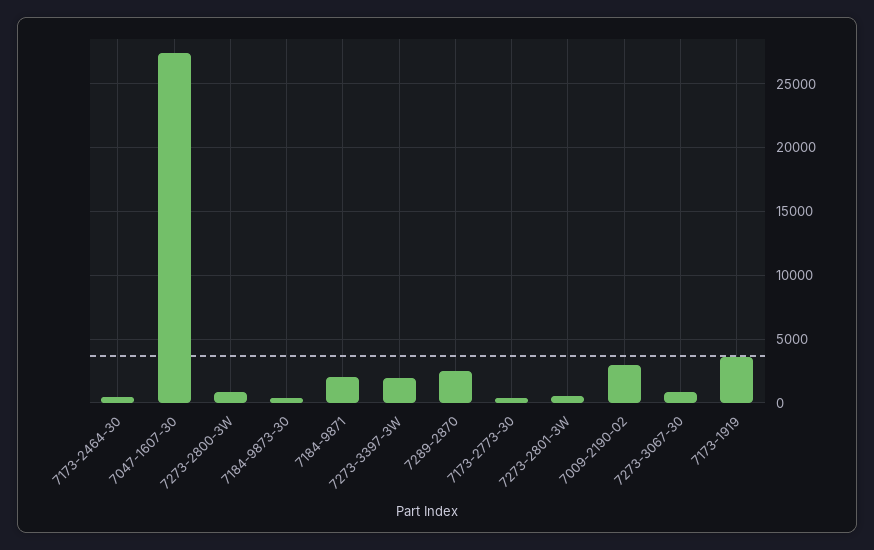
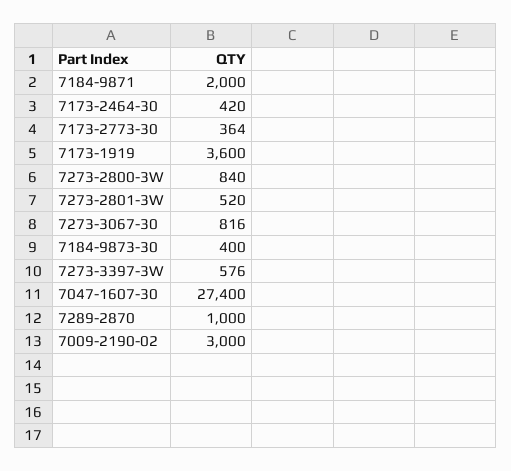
  {
    "7173-2464-30": 420,
    "7047-1607-30": 27400,
    "7273-2800-3W": 840,
    "7184-9873-30": 400,
    "7184-9871": 2000,
-   "7273-3397-3W": 2000,
+   "7273-3397-3W": 576,
-   "7289-2870": 2500,
+   "7289-2870": 1000,
    "7173-2773-30": 364,
    "7273-2801-3W": 520,
    "7009-2190-02": 3000,
    "7273-3067-30": 816,
    "7173-1919": 3600
  }

